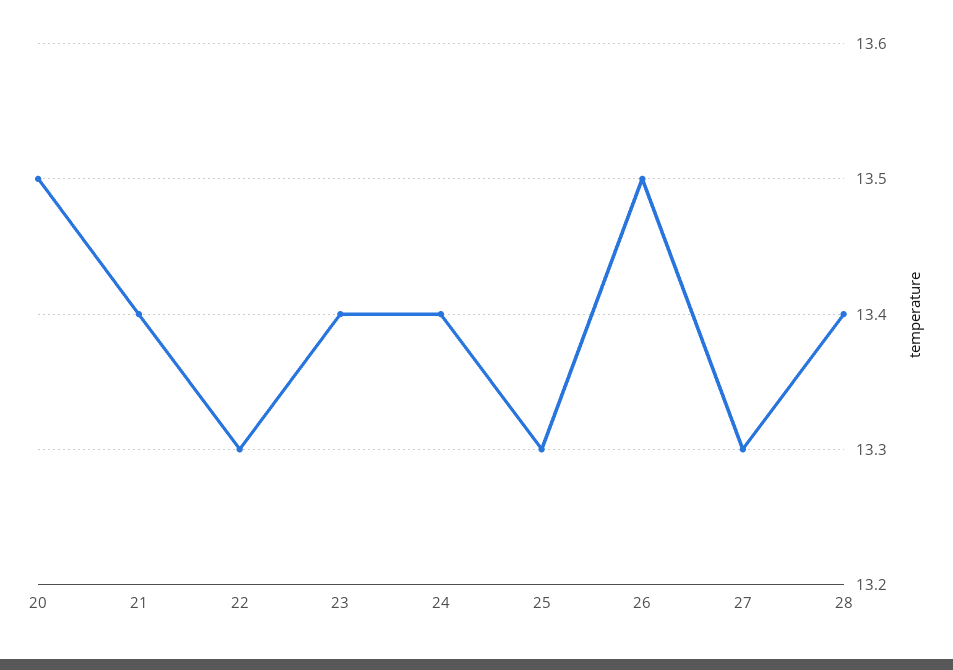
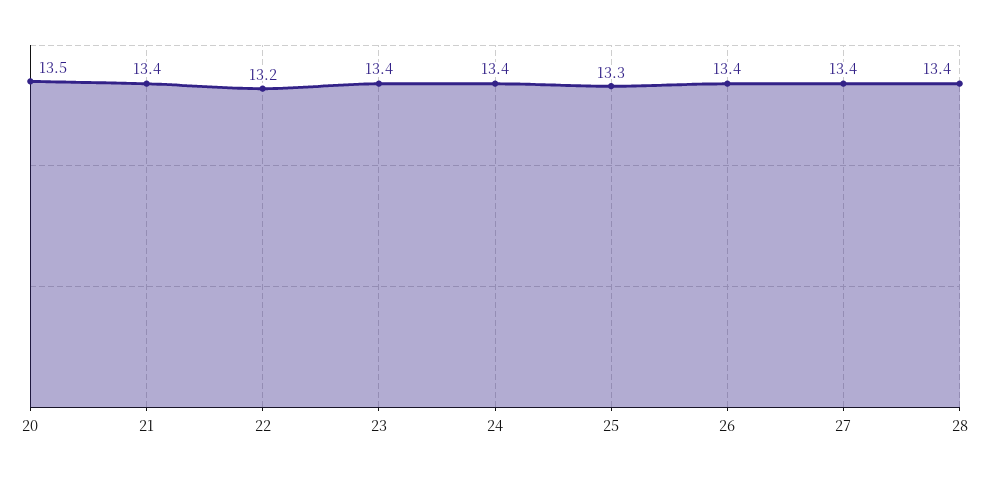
  {
    "20": 13.5,
    "21": 13.4,
-   "22": 13.3,
+   "22": 13.2,
    "23": 13.4,
    "24": 13.4,
    "25": 13.3,
-   "26": 13.5,
+   "26": 13.4,
-   "27": 13.3,
+   "27": 13.4,
    "28": 13.4
  }

